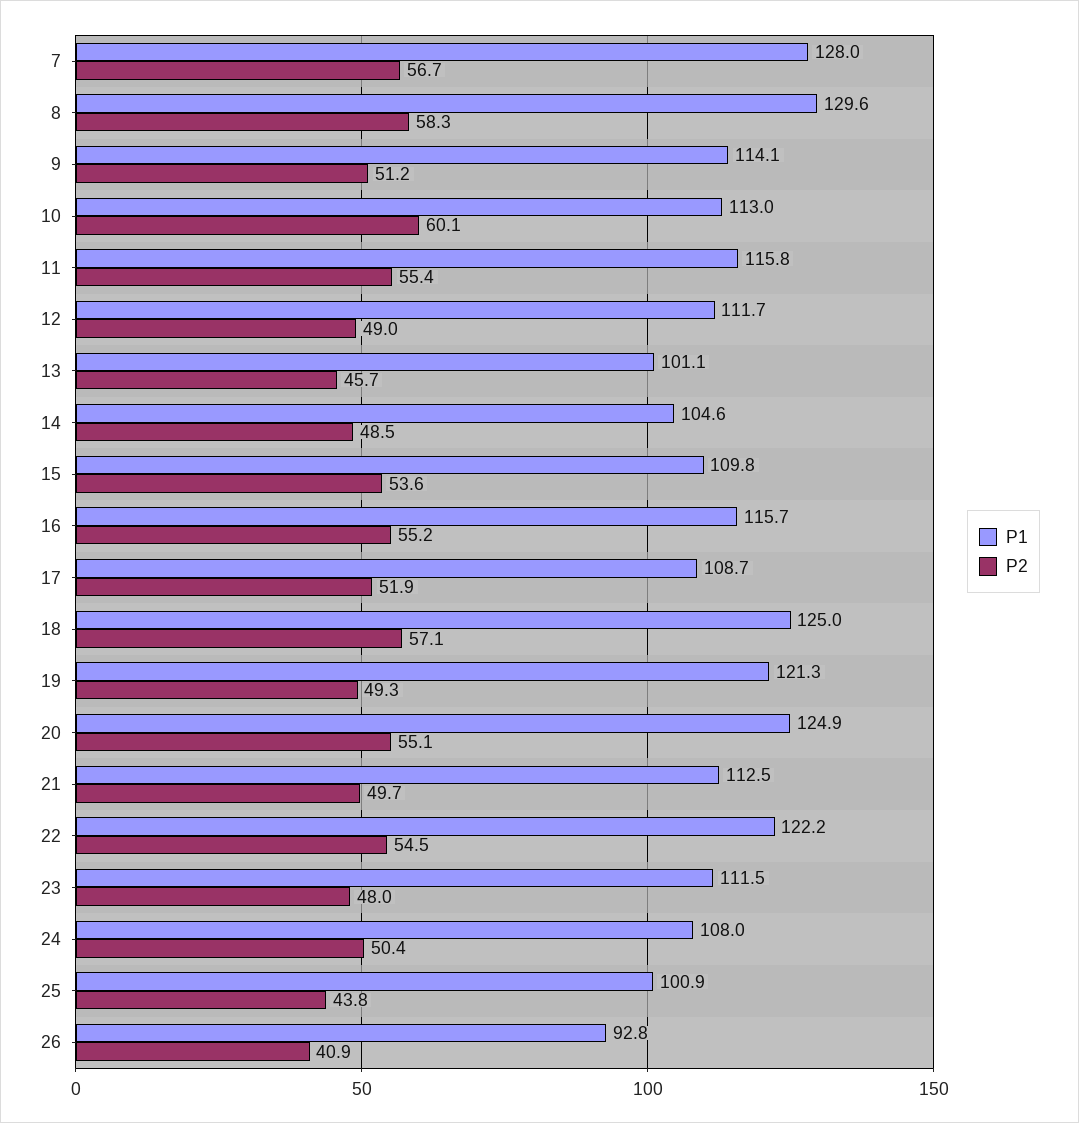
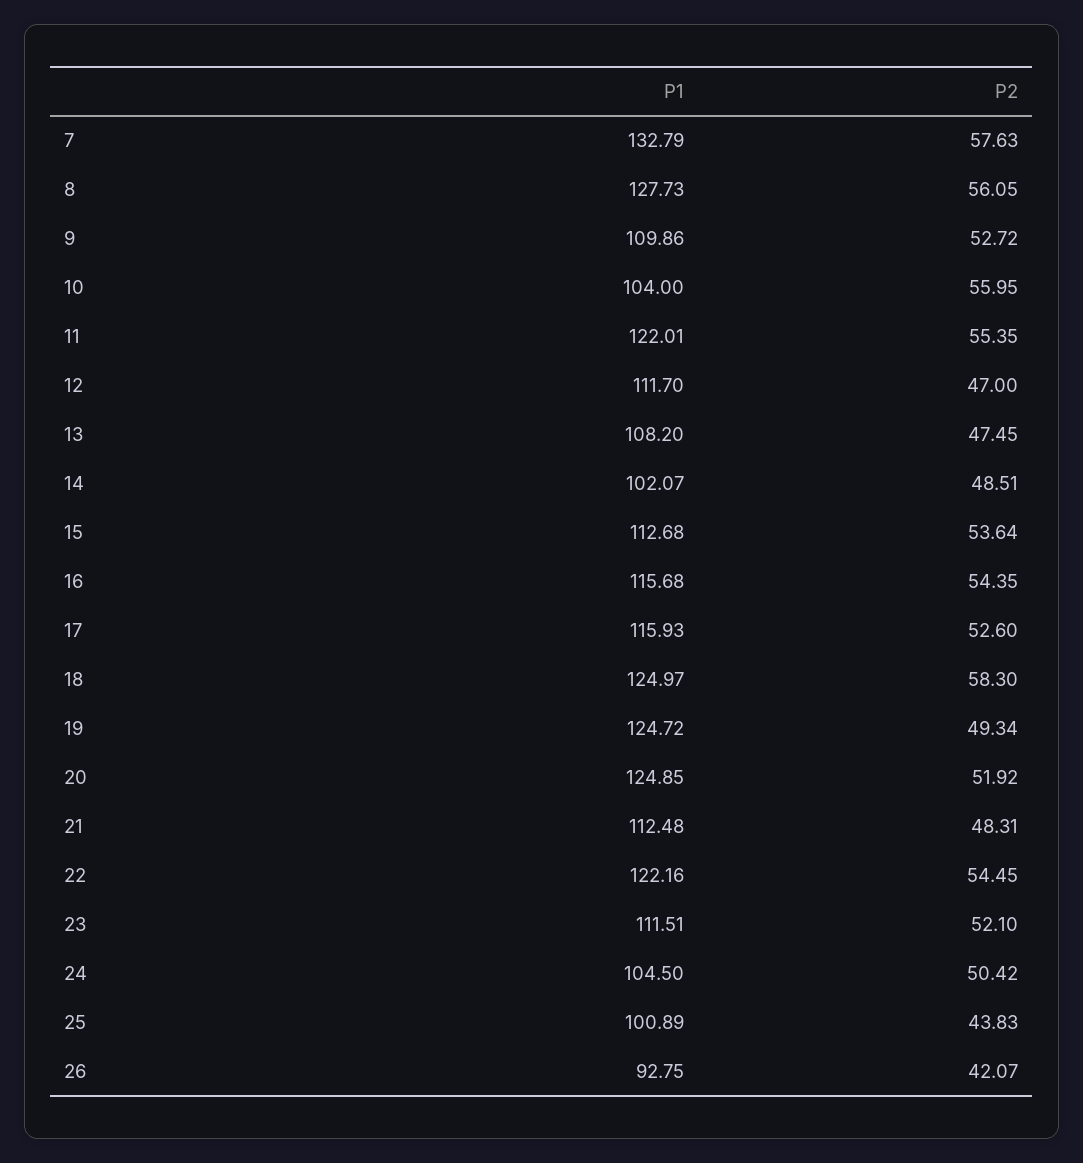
  {
    "P1": {
-     "7": 128,
+     "7": 132.79,
-     "8": 129.6,
+     "8": 127.73,
-     "9": 114.1,
+     "9": 109.86,
-     "10": 113,
+     "10": 104,
-     "11": 115.8,
+     "11": 122.01,
      "12": 111.7,
-     "13": 101.1,
+     "13": 108.2,
-     "14": 104.6,
+     "14": 102.07,
-     "15": 109.8,
+     "15": 112.68,
      "16": 115.68,
-     "17": 108.7,
+     "17": 115.93,
      "18": 124.97,
-     "19": 121.3,
+     "19": 124.72,
      "20": 124.85,
      "21": 112.48,
      "22": 122.16,
      "23": 111.51,
-     "24": 108,
+     "24": 104.5,
      "25": 100.89,
      "26": 92.75
    },
    "P2": {
-     "7": 56.7,
+     "7": 57.63,
-     "8": 58.3,
+     "8": 56.05,
-     "9": 51.2,
+     "9": 52.72,
-     "10": 60.1,
+     "10": 55.95,
      "11": 55.35,
-     "12": 49,
+     "12": 47,
-     "13": 45.7,
+     "13": 47.45,
      "14": 48.51,
      "15": 53.64,
-     "16": 55.2,
+     "16": 54.35,
-     "17": 51.9,
+     "17": 52.6,
-     "18": 57.1,
+     "18": 58.3,
      "19": 49.34,
-     "20": 55.1,
+     "20": 51.92,
-     "21": 49.7,
+     "21": 48.31,
      "22": 54.45,
-     "23": 48,
+     "23": 52.1,
      "24": 50.42,
      "25": 43.83,
-     "26": 40.9
+     "26": 42.07
    }
  }

